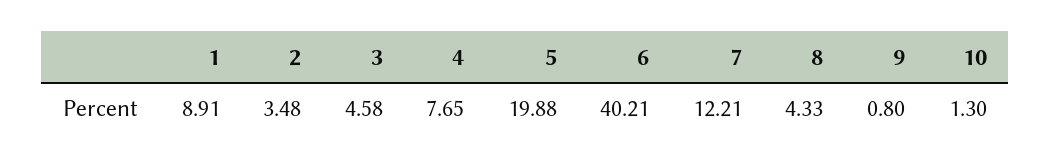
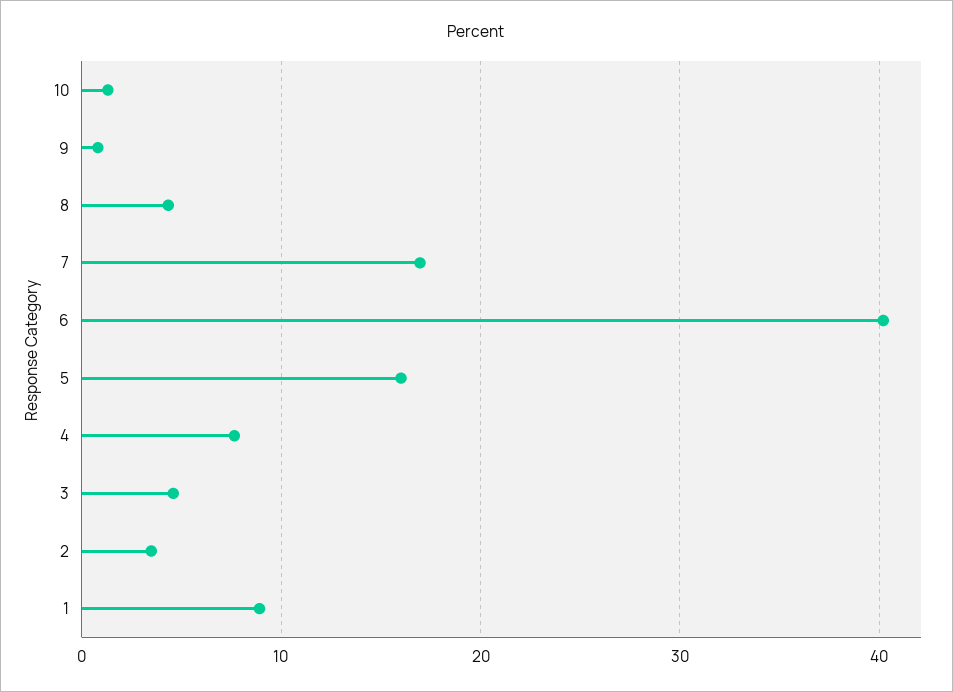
  {
    "1": 8.91,
    "2": 3.48,
    "3": 4.58,
    "4": 7.65,
-   "5": 19.88,
+   "5": 16,
    "6": 40.21,
-   "7": 12.21,
+   "7": 17,
    "8": 4.33,
    "9": 0.8,
    "10": 1.3
  }

